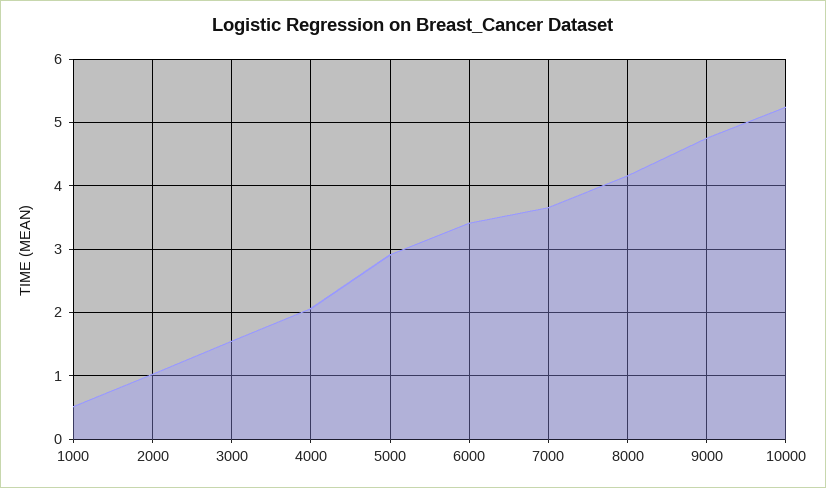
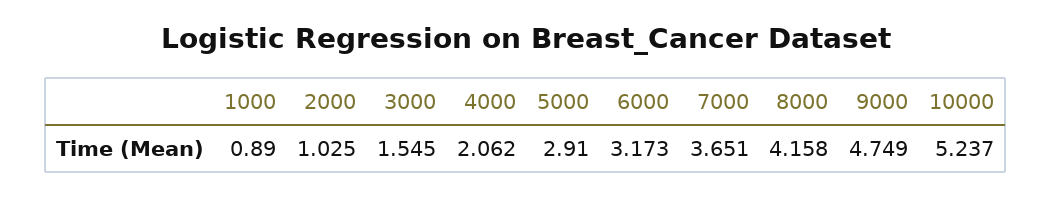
  {
-   "1000": 0.5,
+   "1000": 0.89,
    "2000": 1.025,
    "3000": 1.545,
    "4000": 2.062,
    "5000": 2.91,
-   "6000": 3.4,
+   "6000": 3.173,
    "7000": 3.651,
    "8000": 4.158,
    "9000": 4.749,
    "10000": 5.237
  }

